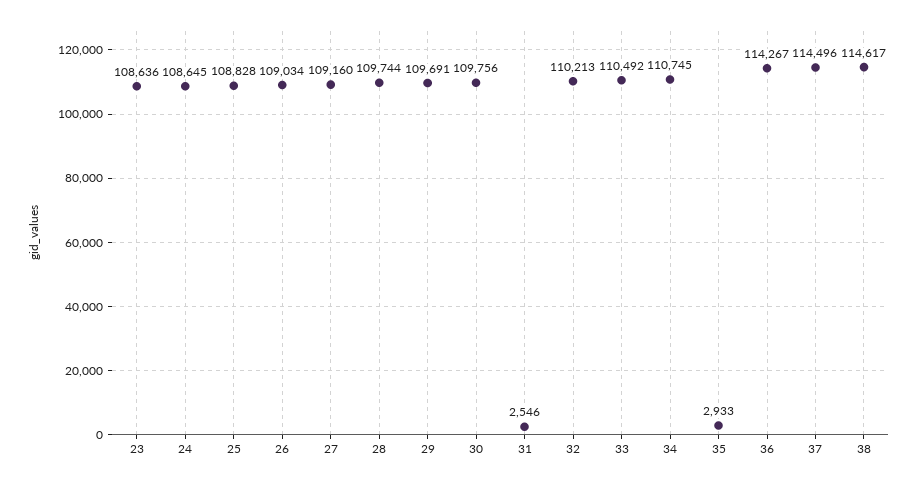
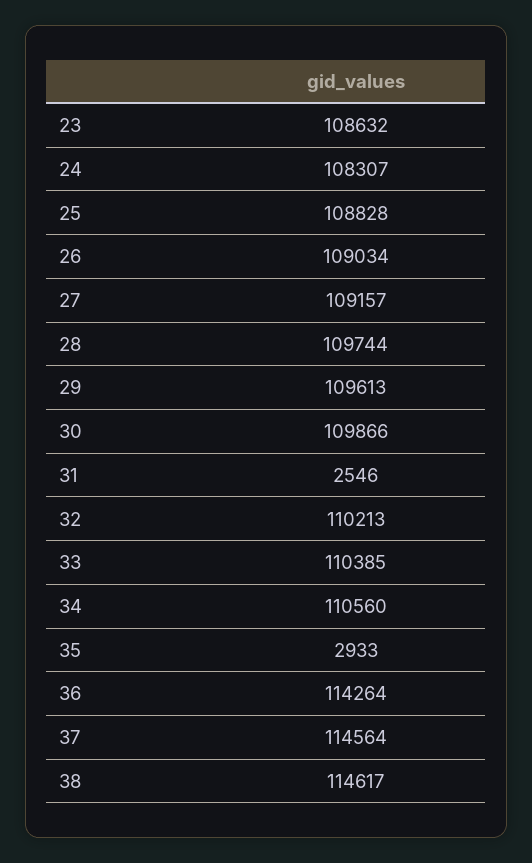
  {
-   "23": 108636,
+   "23": 108632,
-   "24": 108645,
+   "24": 108307,
    "25": 108828,
    "26": 109034,
-   "27": 109160,
+   "27": 109157,
    "28": 109744,
-   "29": 109691,
+   "29": 109613,
-   "30": 109756,
+   "30": 109866,
    "31": 2546,
    "32": 110213,
-   "33": 110492,
+   "33": 110385,
-   "34": 110745,
+   "34": 110560,
    "35": 2933,
-   "36": 114267,
+   "36": 114264,
-   "37": 114496,
+   "37": 114564,
    "38": 114617
  }

